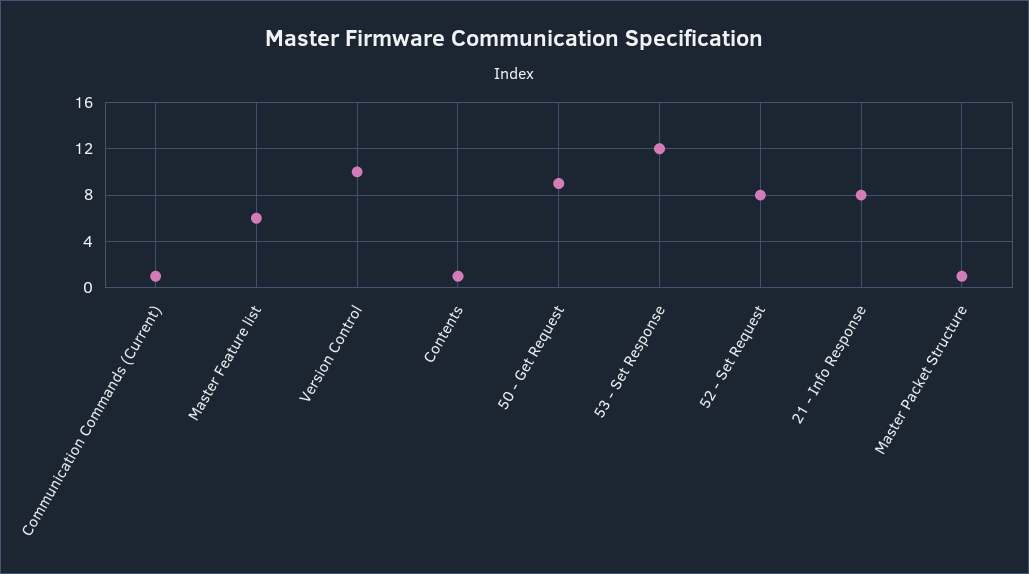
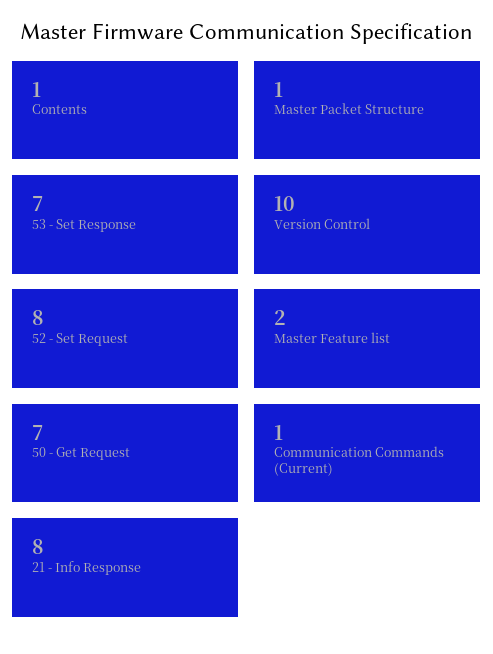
  {
    "Communication Commands (Current)": 1,
-   "Master Feature list": 6,
+   "Master Feature list": 2,
    "Version Control": 10,
    "Contents": 1,
-   "50 - Get Request": 9,
+   "50 - Get Request": 7,
-   "53 - Set Response": 12,
+   "53 - Set Response": 7,
    "52 - Set Request": 8,
    "21 - Info Response": 8,
    "Master Packet Structure": 1
  }

